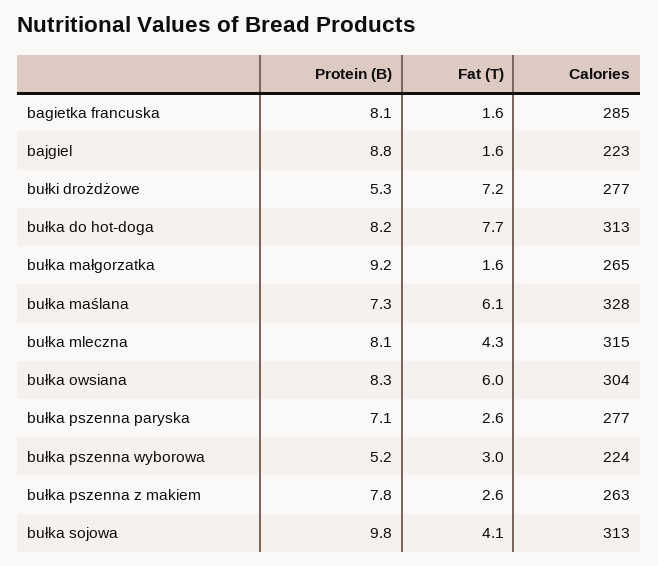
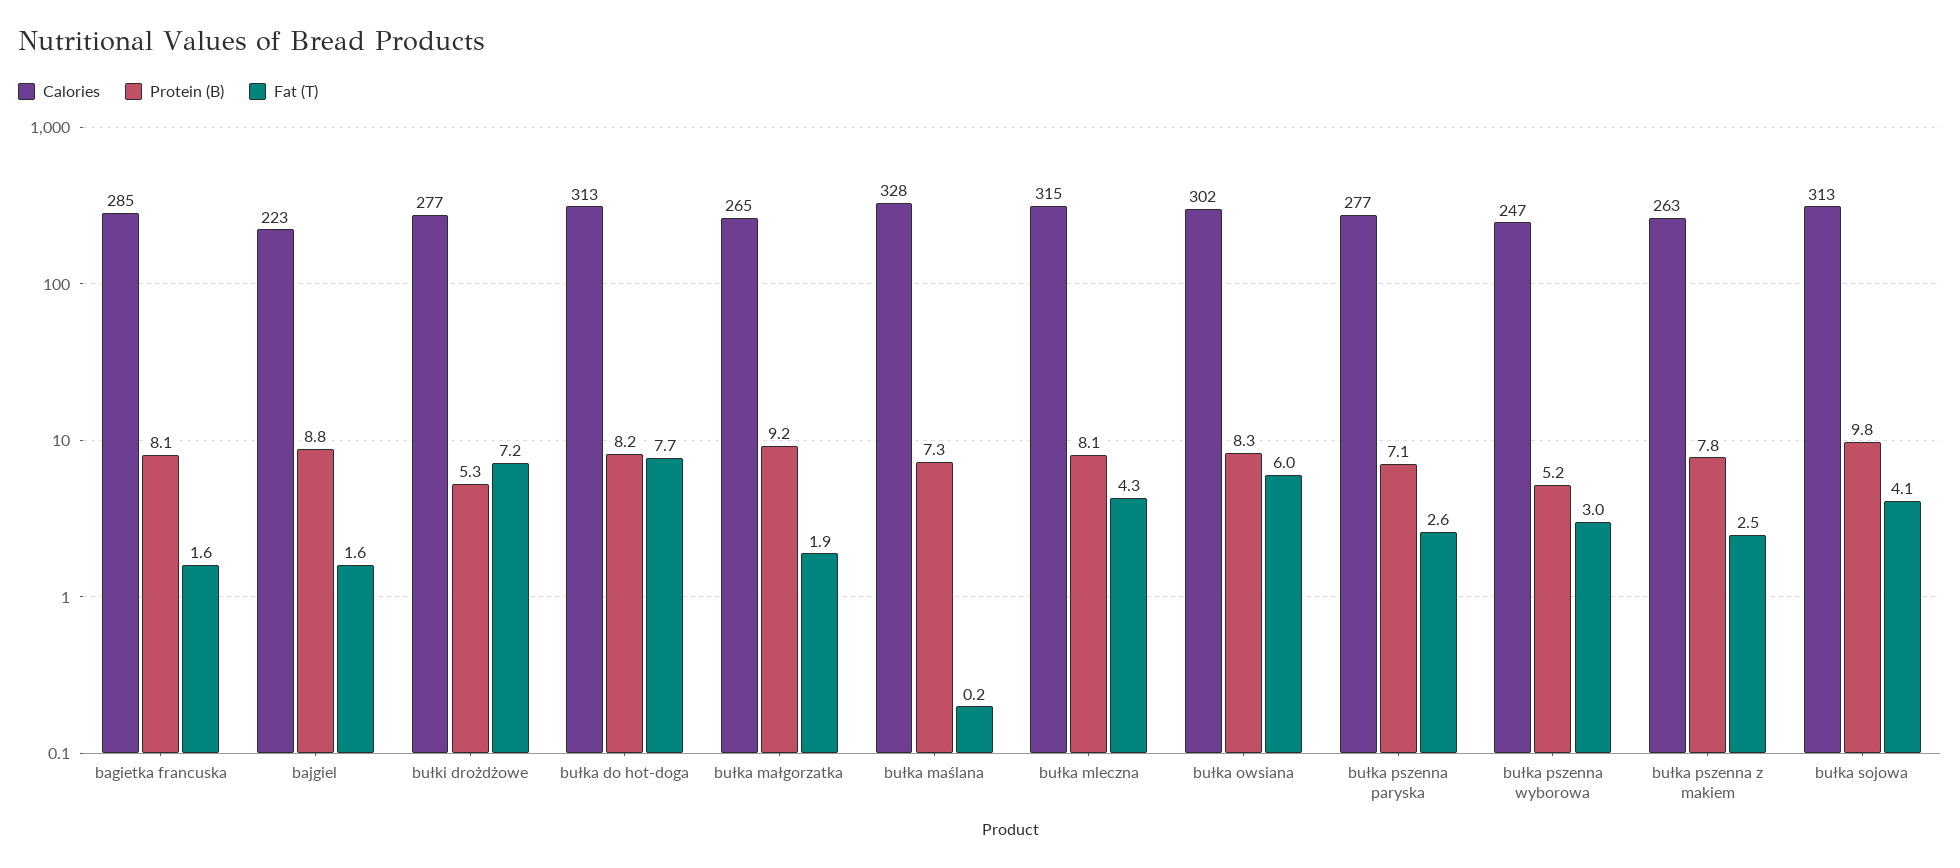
  {
    "Protein (B)": {
      "bagietka francuska": 8.1,
      "bajgiel": 8.8,
      "bułki drożdżowe": 5.3,
      "bułka do hot-doga": 8.2,
      "bułka małgorzatka": 9.2,
      "bułka maślana": 7.3,
      "bułka mleczna": 8.1,
      "bułka owsiana": 8.3,
      "bułka pszenna paryska": 7.1,
      "bułka pszenna wyborowa": 5.2,
      "bułka pszenna z makiem": 7.8,
      "bułka sojowa": 9.8
    },
    "Fat (T)": {
      "bagietka francuska": 1.6,
      "bajgiel": 1.6,
      "bułki drożdżowe": 7.2,
      "bułka do hot-doga": 7.7,
-     "bułka małgorzatka": 1.6,
+     "bułka małgorzatka": 1.9,
-     "bułka maślana": 6.1,
+     "bułka maślana": 0.2,
      "bułka mleczna": 4.3,
      "bułka owsiana": 6,
      "bułka pszenna paryska": 2.6,
      "bułka pszenna wyborowa": 3,
-     "bułka pszenna z makiem": 2.6,
+     "bułka pszenna z makiem": 2.5,
      "bułka sojowa": 4.1
    },
    "Calories": {
      "bagietka francuska": 285,
      "bajgiel": 223,
      "bułki drożdżowe": 277,
      "bułka do hot-doga": 313,
      "bułka małgorzatka": 265,
      "bułka maślana": 328,
      "bułka mleczna": 315,
-     "bułka owsiana": 304,
+     "bułka owsiana": 302,
      "bułka pszenna paryska": 277,
-     "bułka pszenna wyborowa": 224,
+     "bułka pszenna wyborowa": 247,
      "bułka pszenna z makiem": 263,
      "bułka sojowa": 313
    }
  }

